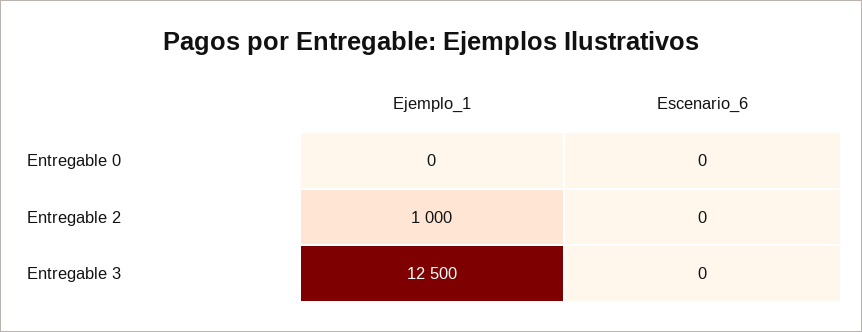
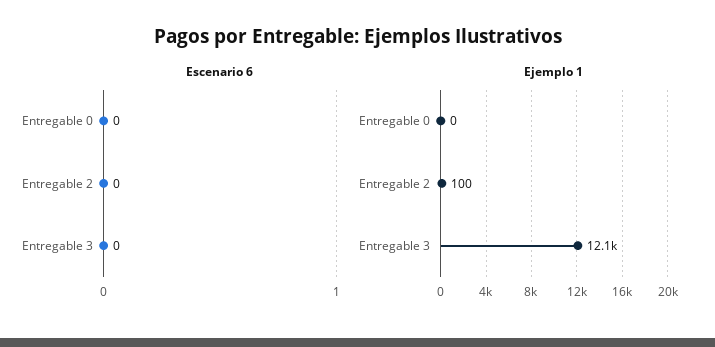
  {
    "Ejemplo_1": {
      "Entregable 0": 0,
-     "Entregable 2": 1000,
+     "Entregable 2": 100,
-     "Entregable 3": 12500
+     "Entregable 3": 12100
    },
    "Escenario_6": {
      "Entregable 0": 0,
      "Entregable 2": 0,
      "Entregable 3": 0
    }
  }

